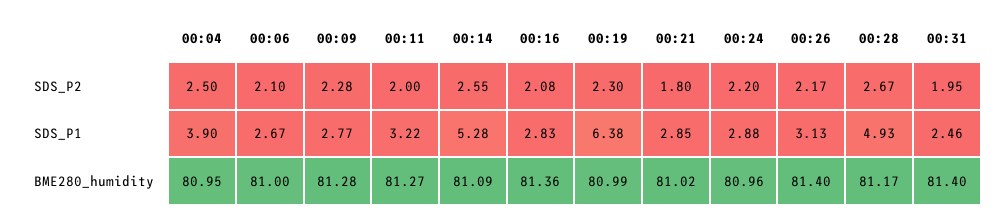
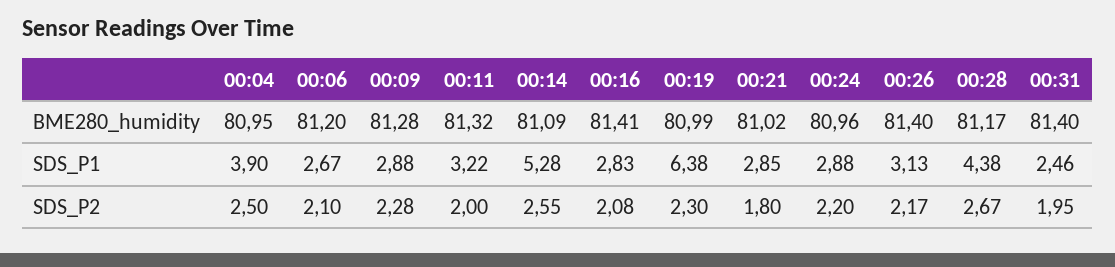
  {
    "00:04": {
      "SDS_P2": 2.5,
      "SDS_P1": 3.9,
      "BME280_humidity": 80.95
    },
    "00:06": {
      "SDS_P2": 2.1,
      "SDS_P1": 2.67,
-     "BME280_humidity": 81
+     "BME280_humidity": 81.2
    },
    "00:09": {
      "SDS_P2": 2.28,
-     "SDS_P1": 2.77,
+     "SDS_P1": 2.88,
      "BME280_humidity": 81.28
    },
    "00:11": {
      "SDS_P2": 2,
      "SDS_P1": 3.22,
-     "BME280_humidity": 81.27
+     "BME280_humidity": 81.32
    },
    "00:14": {
      "SDS_P2": 2.55,
      "SDS_P1": 5.28,
      "BME280_humidity": 81.09
    },
    "00:16": {
      "SDS_P2": 2.08,
      "SDS_P1": 2.83,
-     "BME280_humidity": 81.36
+     "BME280_humidity": 81.41
    },
    "00:19": {
      "SDS_P2": 2.3,
      "SDS_P1": 6.38,
      "BME280_humidity": 80.99
    },
    "00:21": {
      "SDS_P2": 1.8,
      "SDS_P1": 2.85,
      "BME280_humidity": 81.02
    },
    "00:24": {
      "SDS_P2": 2.2,
      "SDS_P1": 2.88,
      "BME280_humidity": 80.96
    },
    "00:26": {
      "SDS_P2": 2.17,
      "SDS_P1": 3.13,
      "BME280_humidity": 81.4
    },
    "00:28": {
      "SDS_P2": 2.67,
-     "SDS_P1": 4.93,
+     "SDS_P1": 4.38,
      "BME280_humidity": 81.17
    },
    "00:31": {
      "SDS_P2": 1.95,
      "SDS_P1": 2.46,
      "BME280_humidity": 81.4
    }
  }

